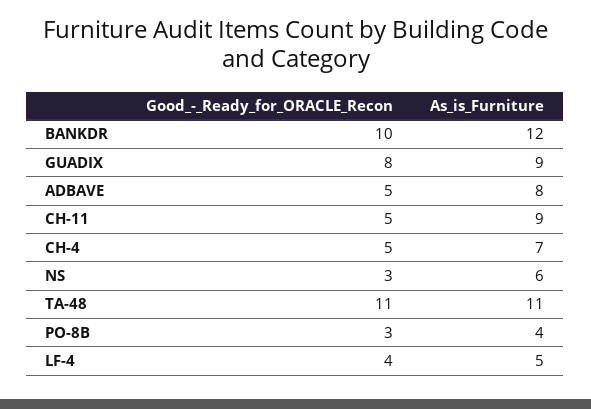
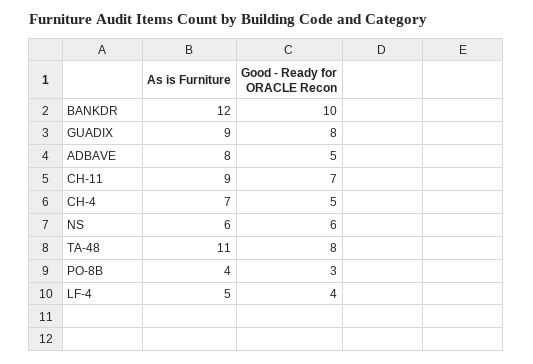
  {
    "Good_-_Ready_for_ORACLE_Recon": {
      "BANKDR": 10,
      "GUADIX": 8,
      "ADBAVE": 5,
-     "CH-11": 5,
+     "CH-11": 7,
      "CH-4": 5,
-     "NS": 3,
+     "NS": 6,
-     "TA-48": 11,
+     "TA-48": 8,
      "PO-8B": 3,
      "LF-4": 4
    },
    "As_is_Furniture": {
      "BANKDR": 12,
      "GUADIX": 9,
      "ADBAVE": 8,
      "CH-11": 9,
      "CH-4": 7,
      "NS": 6,
      "TA-48": 11,
      "PO-8B": 4,
      "LF-4": 5
    }
  }

